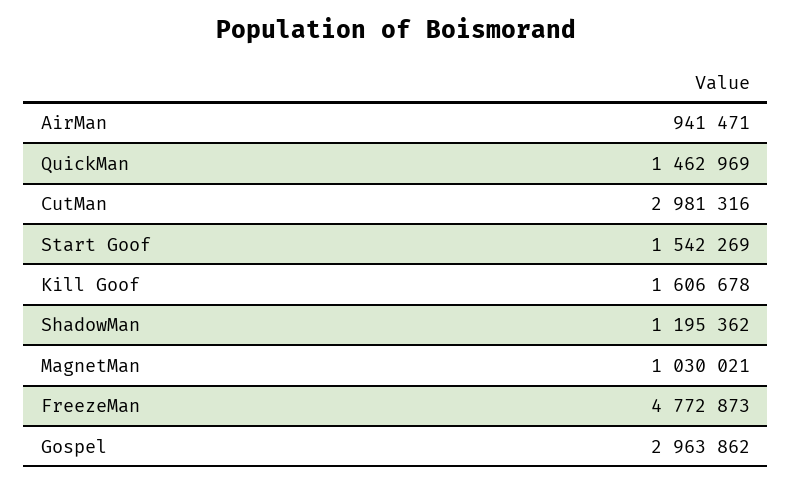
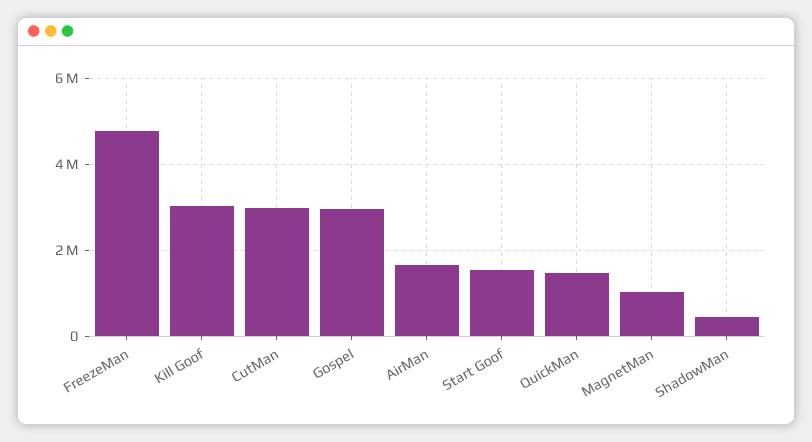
  {
-   "AirMan": 941471,
+   "AirMan": 1600000,
    "QuickMan": 1462969,
    "CutMan": 2981316,
    "Start Goof": 1542269,
-   "Kill Goof": 1606678,
+   "Kill Goof": 3000000,
-   "ShadowMan": 1195362,
+   "ShadowMan": 400000,
    "MagnetMan": 1030021,
    "FreezeMan": 4772873,
    "Gospel": 2963862
  }

